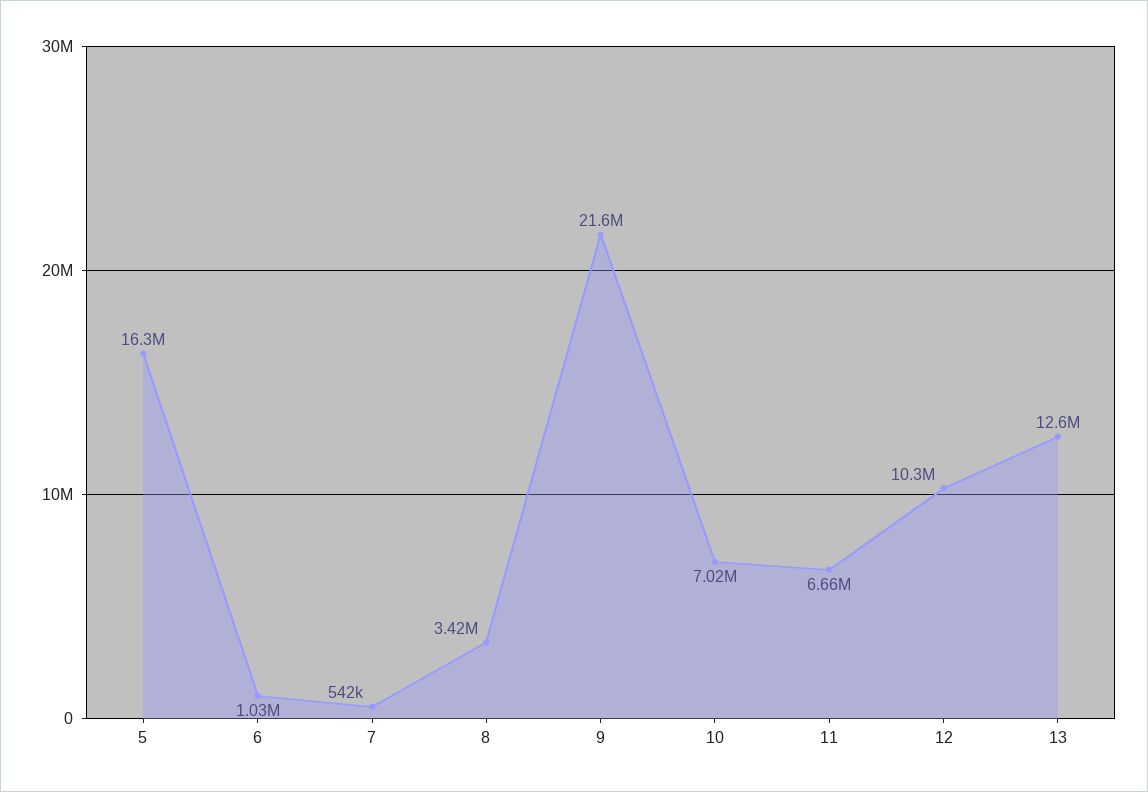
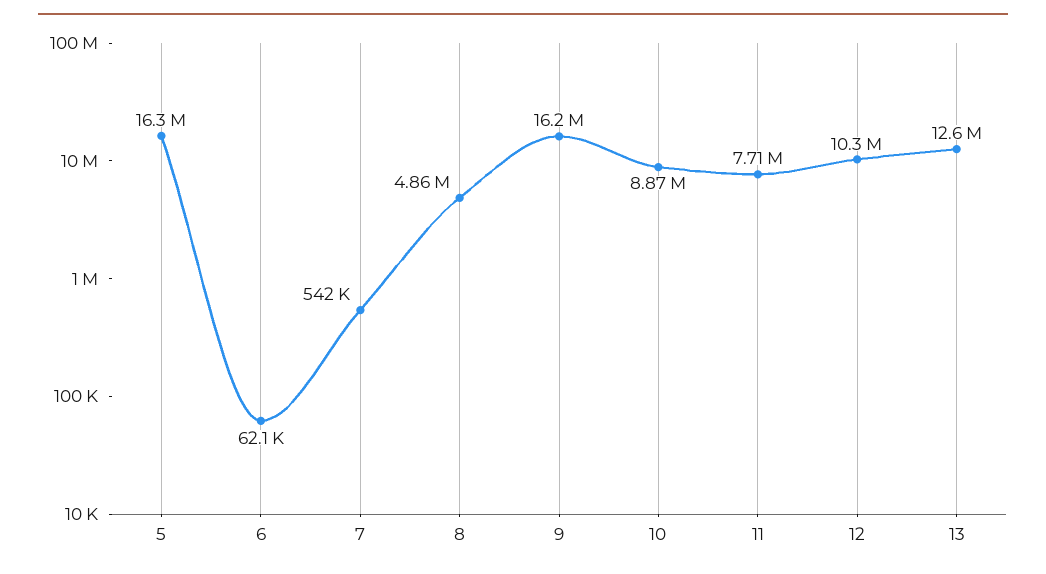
  {
    "5": 16300000,
-   "6": 1030000,
+   "6": 62100,
    "7": 542000,
-   "8": 3420000,
+   "8": 4860000,
-   "9": 21600000,
+   "9": 16200000,
-   "10": 7020000,
+   "10": 8870000,
-   "11": 6660000,
+   "11": 7710000,
    "12": 10300000,
    "13": 12600000
  }

